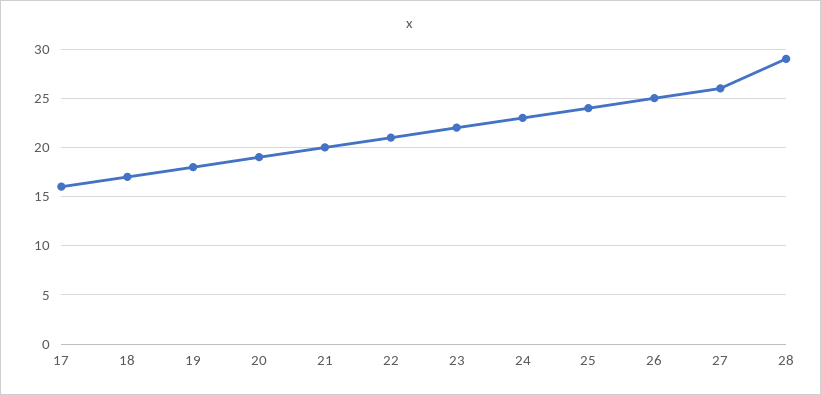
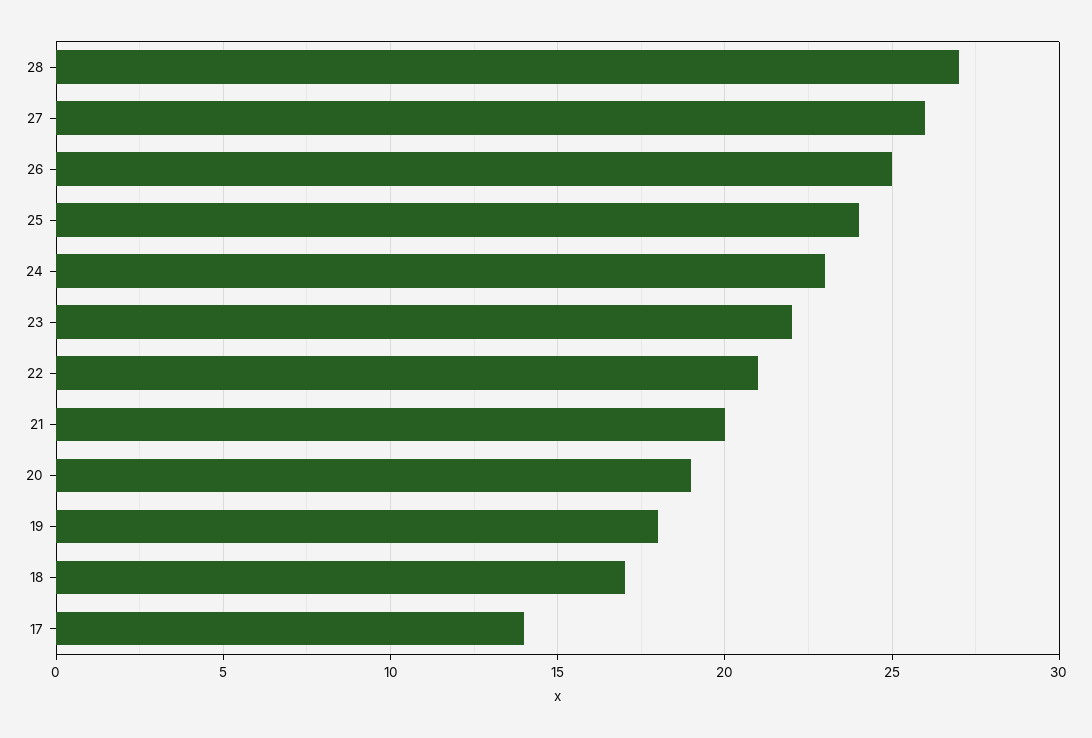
  {
-   "17": 16,
+   "17": 14,
    "18": 17,
    "19": 18,
    "20": 19,
    "21": 20,
    "22": 21,
    "23": 22,
    "24": 23,
    "25": 24,
    "26": 25,
    "27": 26,
-   "28": 29
+   "28": 27
  }

